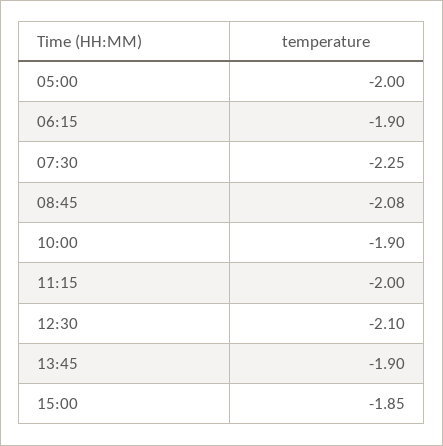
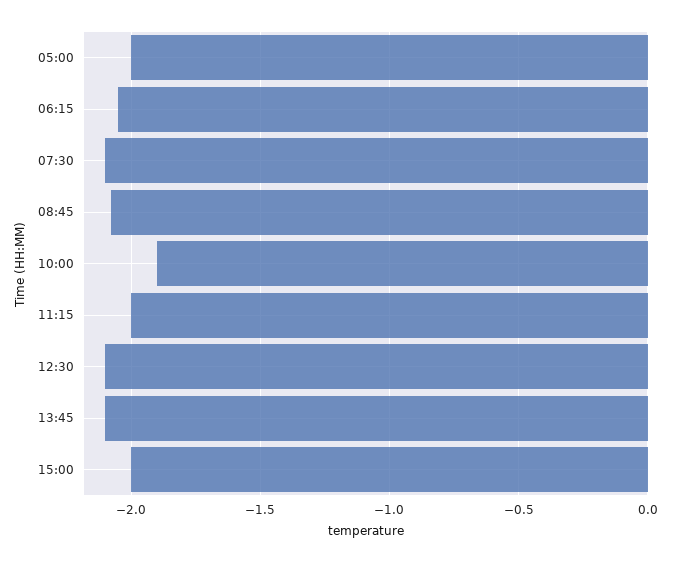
  {
    "05:00": -2,
-   "06:15": -1.9,
+   "06:15": -2.05,
-   "07:30": -2.25,
+   "07:30": -2.1,
    "08:45": -2.08,
    "10:00": -1.9,
    "11:15": -2,
    "12:30": -2.1,
-   "13:45": -1.9,
+   "13:45": -2.1,
-   "15:00": -1.85
+   "15:00": -2
  }

